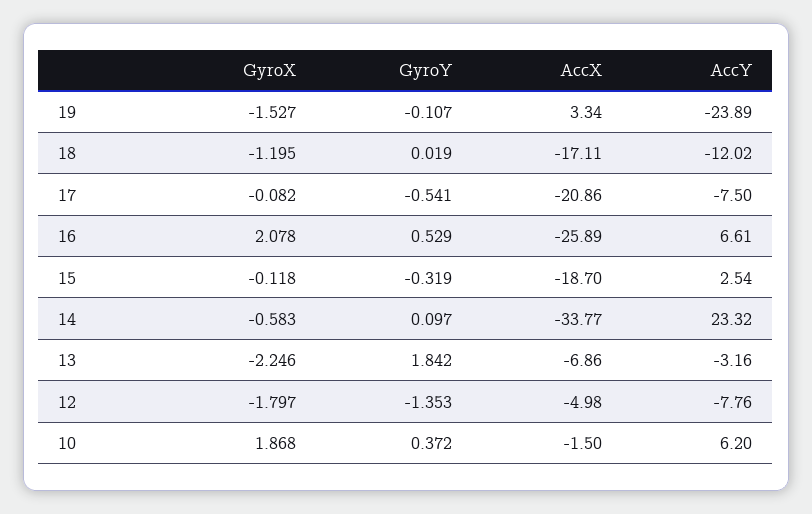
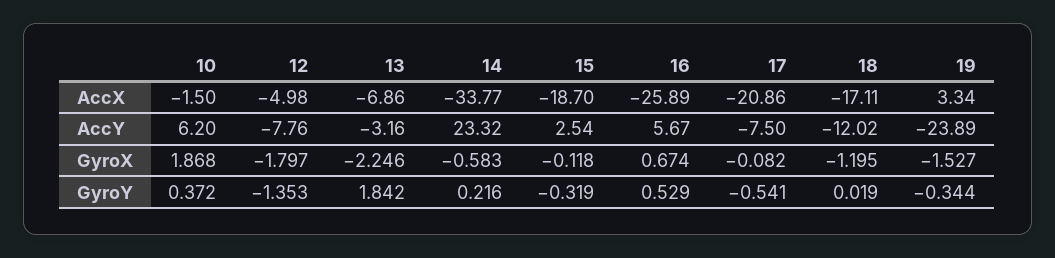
  {
    "GyroX": {
      "19": -1.527,
      "18": -1.195,
      "17": -0.082,
-     "16": 2.078,
+     "16": 0.674,
      "15": -0.118,
      "14": -0.583,
      "13": -2.246,
      "12": -1.797,
      "10": 1.868
    },
    "GyroY": {
-     "19": -0.107,
+     "19": -0.344,
      "18": 0.019,
      "17": -0.541,
      "16": 0.529,
      "15": -0.319,
-     "14": 0.097,
+     "14": 0.216,
      "13": 1.842,
      "12": -1.353,
      "10": 0.372
    },
    "AccX": {
      "19": 3.34,
      "18": -17.11,
      "17": -20.86,
      "16": -25.89,
      "15": -18.7,
      "14": -33.77,
      "13": -6.86,
      "12": -4.98,
      "10": -1.5
    },
    "AccY": {
      "19": -23.89,
      "18": -12.02,
      "17": -7.5,
-     "16": 6.61,
+     "16": 5.67,
      "15": 2.54,
      "14": 23.32,
      "13": -3.16,
      "12": -7.76,
      "10": 6.2
    }
  }

